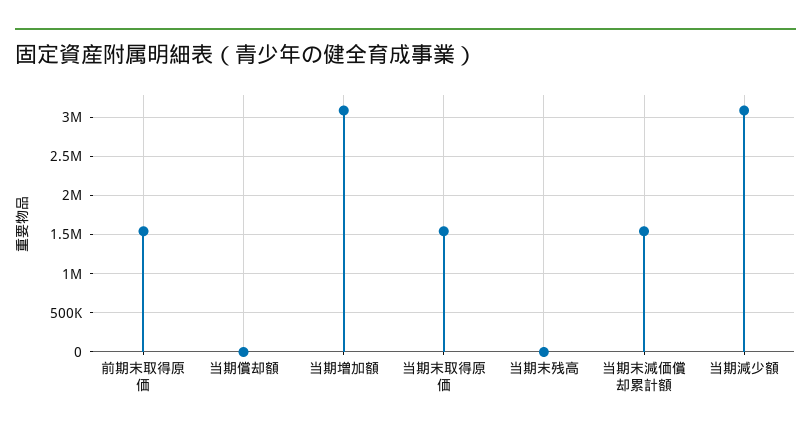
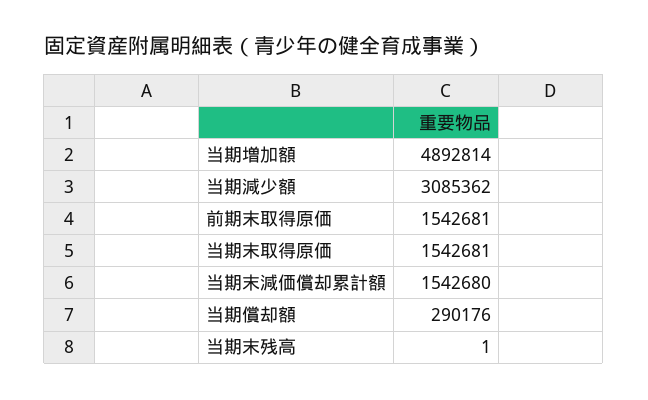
  {
    "前期末取得原価": 1542681,
-   "当期償却額": 0,
+   "当期償却額": 290176,
-   "当期増加額": 3100000,
+   "当期増加額": 4892814,
    "当期末取得原価": 1542681,
    "当期末残高": 1,
    "当期末減価償却累計額": 1542680,
    "当期減少額": 3085362
  }

